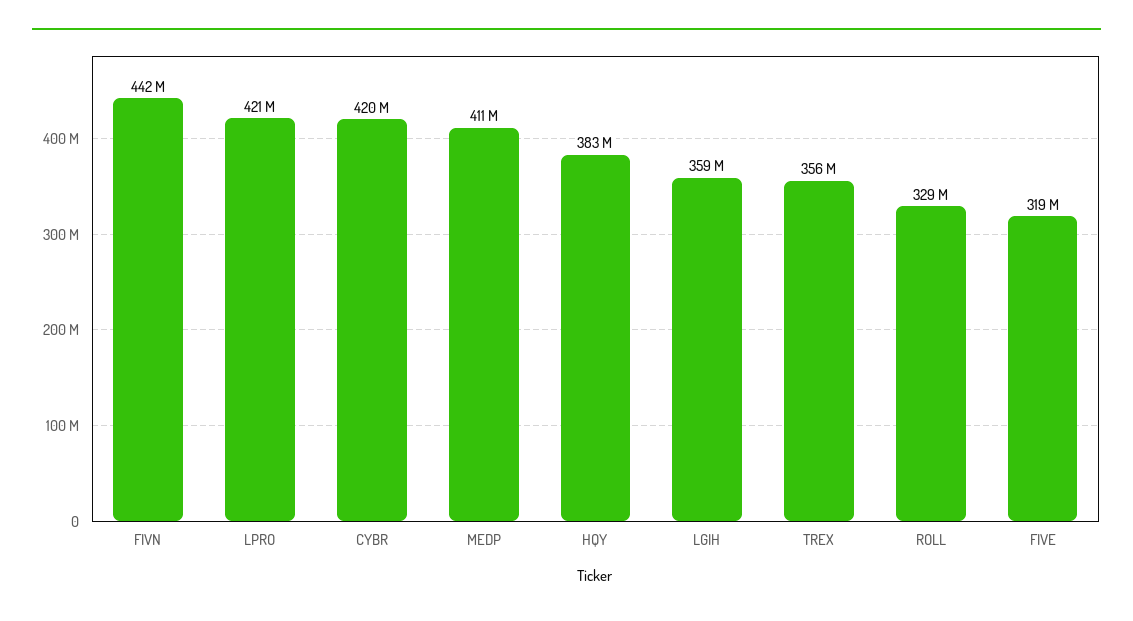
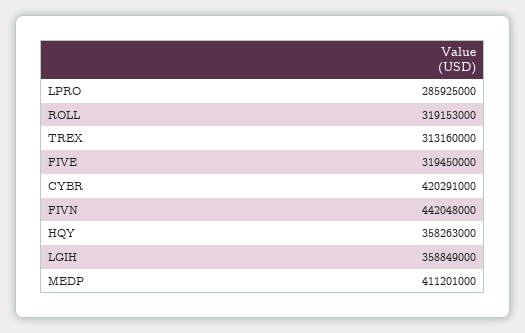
  {
    "FIVN": 442048000,
-   "LPRO": 421000000,
+   "LPRO": 285925000,
    "CYBR": 420291000,
    "MEDP": 411201000,
-   "HQY": 383000000,
+   "HQY": 358263000,
    "LGIH": 358849000,
-   "TREX": 356000000,
+   "TREX": 313160000,
-   "ROLL": 329000000,
+   "ROLL": 319153000,
    "FIVE": 319450000
  }

